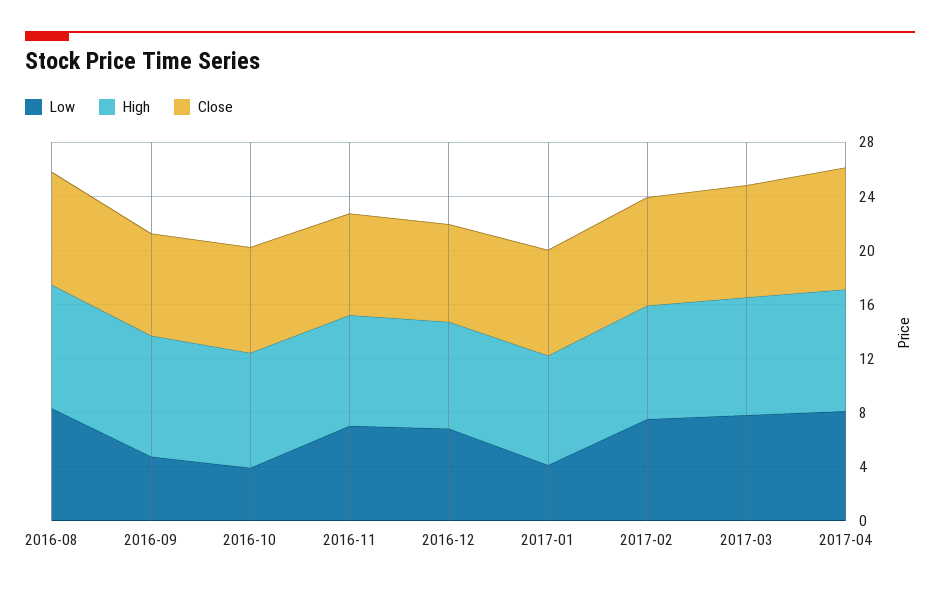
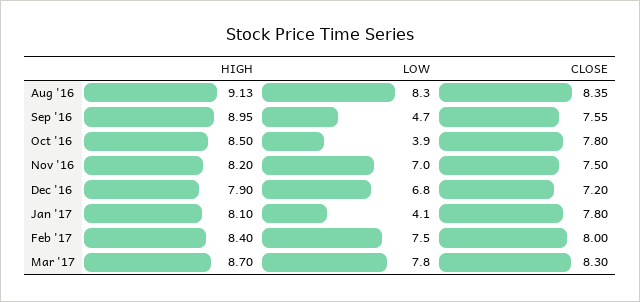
  {
    "Low": {
      "2016-08": 8.3,
      "2016-09": 4.7,
      "2016-10": 3.9,
      "2016-11": 7,
      "2016-12": 6.8,
      "2017-01": 4.1,
      "2017-02": 7.5,
-     "2017-03": 7.8,
+     "2017-03": 7.8
-     "2017-04": 8
    },
    "High": {
      "2016-08": 9.13,
      "2016-09": 8.95,
      "2016-10": 8.5,
      "2016-11": 8.2,
      "2016-12": 7.9,
      "2017-01": 8.1,
      "2017-02": 8.4,
-     "2017-03": 8.7,
+     "2017-03": 8.7
-     "2017-04": 9
    },
    "Close": {
      "2016-08": 8.35,
      "2016-09": 7.55,
      "2016-10": 7.8,
      "2016-11": 7.5,
      "2016-12": 7.2,
      "2017-01": 7.8,
      "2017-02": 8,
-     "2017-03": 8.3,
+     "2017-03": 8.3
-     "2017-04": 9
    }
  }

